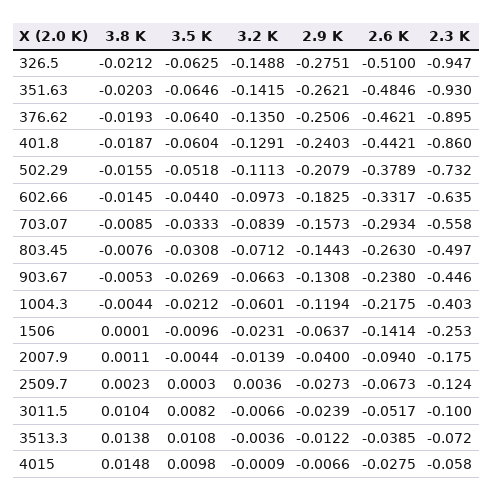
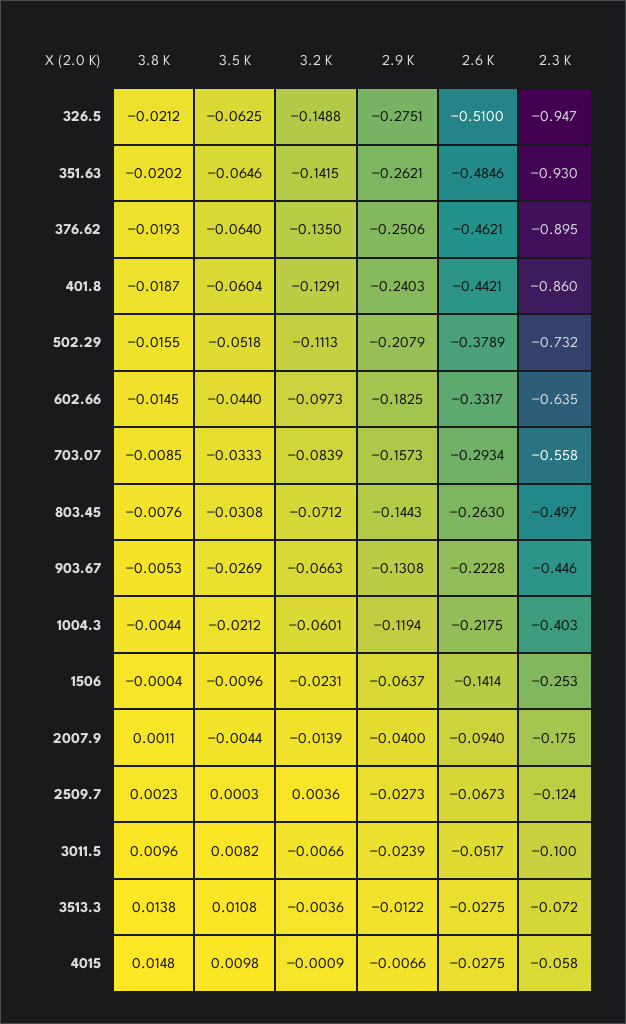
  {
    "3.8 K": {
      "326.5": -0.0212,
-     "351.63": -0.0203,
+     "351.63": -0.0202,
      "376.62": -0.0193,
      "401.8": -0.0187,
      "502.29": -0.0155,
      "602.66": -0.0145,
      "703.07": -0.0085,
      "803.45": -0.0076,
      "903.67": -0.0053,
      "1004.3": -0.0044,
-     "1506": 0.0001,
+     "1506": -0.0004,
      "2007.9": 0.0011,
      "2509.7": 0.0023,
-     "3011.5": 0.0104,
+     "3011.5": 0.0096,
      "3513.3": 0.0138,
      "4015": 0.0148
    },
    "3.5 K": {
      "326.5": -0.0625,
      "351.63": -0.0646,
      "376.62": -0.064,
      "401.8": -0.0604,
      "502.29": -0.0518,
      "602.66": -0.044,
      "703.07": -0.0333,
      "803.45": -0.0308,
      "903.67": -0.0269,
      "1004.3": -0.0212,
      "1506": -0.0096,
      "2007.9": -0.0044,
      "2509.7": 0.0003,
      "3011.5": 0.0082,
      "3513.3": 0.0108,
      "4015": 0.0098
    },
    "3.2 K": {
      "326.5": -0.1488,
      "351.63": -0.1415,
      "376.62": -0.135,
      "401.8": -0.1291,
      "502.29": -0.1113,
      "602.66": -0.0973,
      "703.07": -0.0839,
      "803.45": -0.0712,
      "903.67": -0.0663,
      "1004.3": -0.0601,
      "1506": -0.0231,
      "2007.9": -0.0139,
      "2509.7": 0.0036,
      "3011.5": -0.0066,
      "3513.3": -0.0036,
      "4015": -0.0009
    },
    "2.9 K": {
      "326.5": -0.2751,
      "351.63": -0.2621,
      "376.62": -0.2506,
      "401.8": -0.2403,
      "502.29": -0.2079,
      "602.66": -0.1825,
      "703.07": -0.1573,
      "803.45": -0.1443,
      "903.67": -0.1308,
      "1004.3": -0.1194,
      "1506": -0.0637,
      "2007.9": -0.04,
      "2509.7": -0.0273,
      "3011.5": -0.0239,
      "3513.3": -0.0122,
      "4015": -0.0066
    },
    "2.6 K": {
      "326.5": -0.51,
      "351.63": -0.4846,
      "376.62": -0.4621,
      "401.8": -0.4421,
      "502.29": -0.3789,
      "602.66": -0.3317,
      "703.07": -0.2934,
      "803.45": -0.263,
-     "903.67": -0.238,
+     "903.67": -0.2228,
      "1004.3": -0.2175,
      "1506": -0.1414,
      "2007.9": -0.094,
      "2509.7": -0.0673,
      "3011.5": -0.0517,
-     "3513.3": -0.0385,
+     "3513.3": -0.0275,
      "4015": -0.0275
    },
    "2.3 K": {
      "326.5": -0.947,
      "351.63": -0.93,
      "376.62": -0.895,
      "401.8": -0.86,
      "502.29": -0.732,
      "602.66": -0.635,
      "703.07": -0.558,
      "803.45": -0.497,
      "903.67": -0.446,
      "1004.3": -0.403,
      "1506": -0.253,
      "2007.9": -0.175,
      "2509.7": -0.124,
      "3011.5": -0.1,
      "3513.3": -0.072,
      "4015": -0.058
    }
  }

